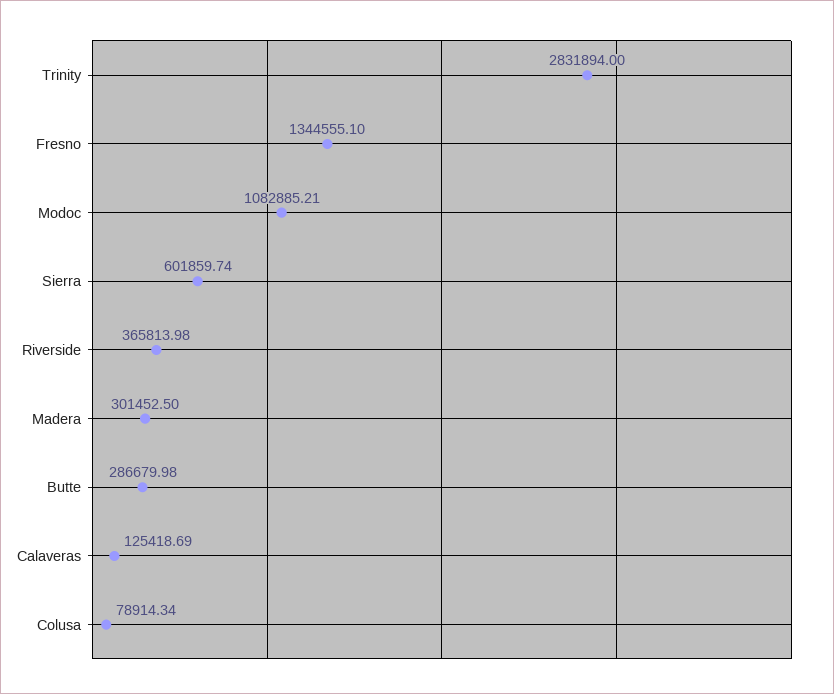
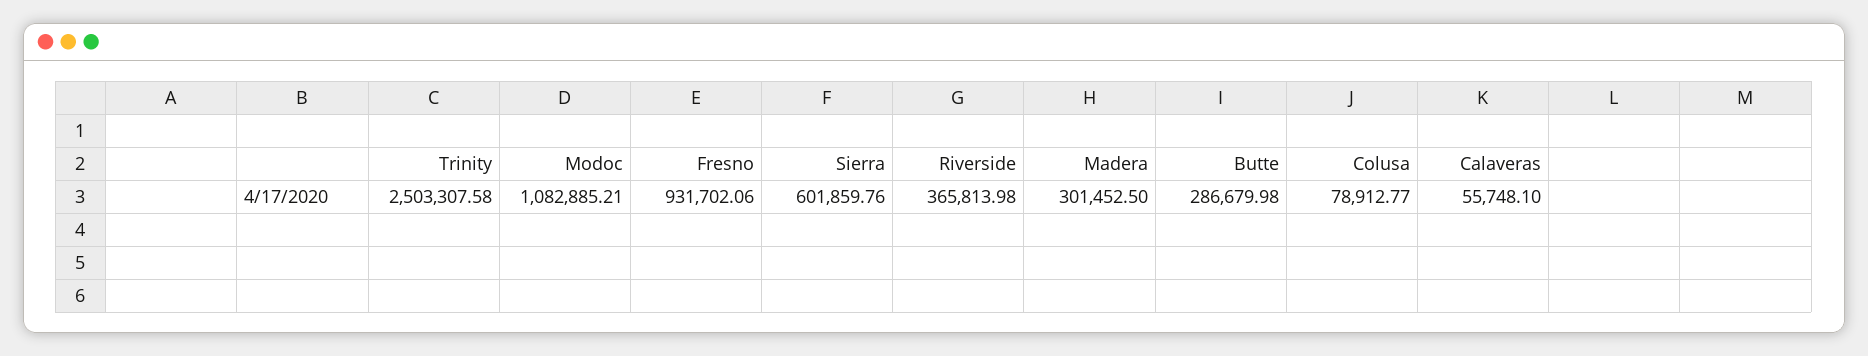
  {
-   "Trinity": 2831894,
+   "Trinity": 2503307.58,
-   "Fresno": 1344555.1,
+   "Fresno": 931702.06,
    "Modoc": 1082885.21,
-   "Sierra": 601859.74,
+   "Sierra": 601859.76,
    "Riverside": 365813.98,
    "Madera": 301452.5,
    "Butte": 286679.98,
-   "Calaveras": 125418.69,
+   "Calaveras": 55748.1,
-   "Colusa": 78914.34
+   "Colusa": 78912.77
  }

